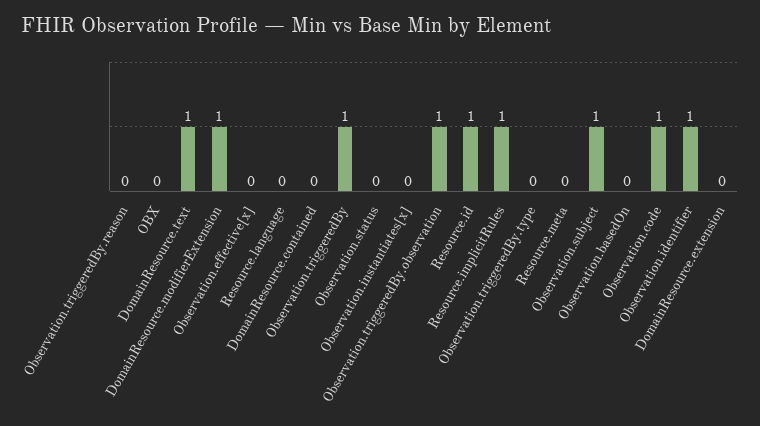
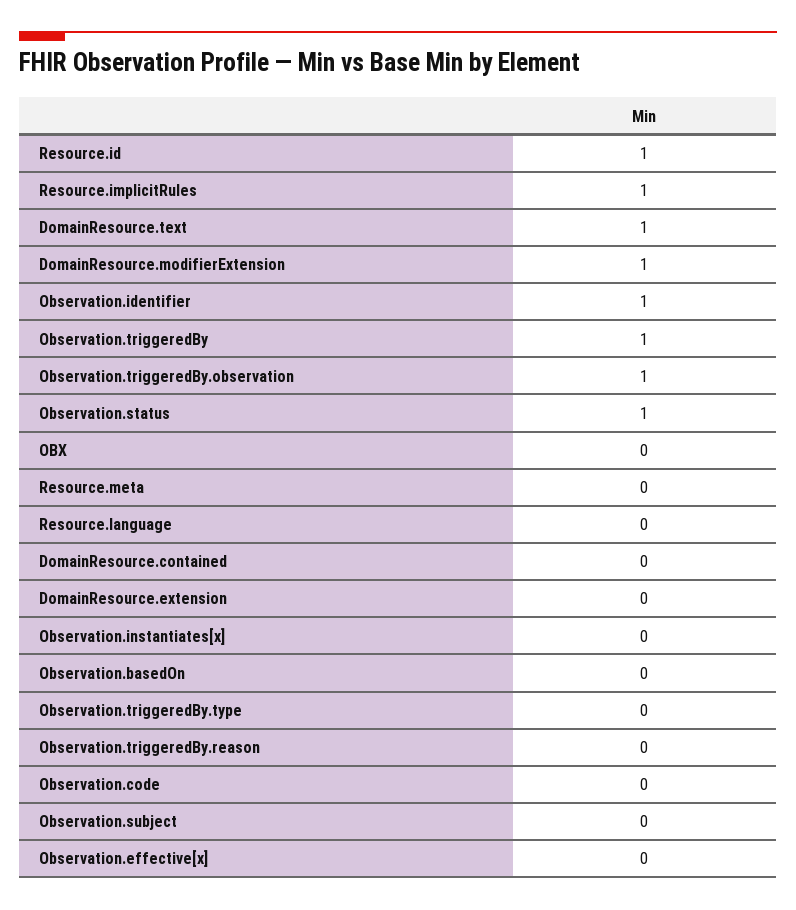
  {
    "Observation.triggeredBy.reason": 0,
    "OBX": 0,
    "DomainResource.text": 1,
    "DomainResource.modifierExtension": 1,
    "Observation.effective[x]": 0,
    "Resource.language": 0,
    "DomainResource.contained": 0,
    "Observation.triggeredBy": 1,
-   "Observation.status": 0,
+   "Observation.status": 1,
    "Observation.instantiates[x]": 0,
    "Observation.triggeredBy.observation": 1,
    "Resource.id": 1,
    "Resource.implicitRules": 1,
    "Observation.triggeredBy.type": 0,
    "Resource.meta": 0,
-   "Observation.subject": 1,
+   "Observation.subject": 0,
    "Observation.basedOn": 0,
-   "Observation.code": 1,
+   "Observation.code": 0,
    "Observation.identifier": 1,
    "DomainResource.extension": 0
  }

